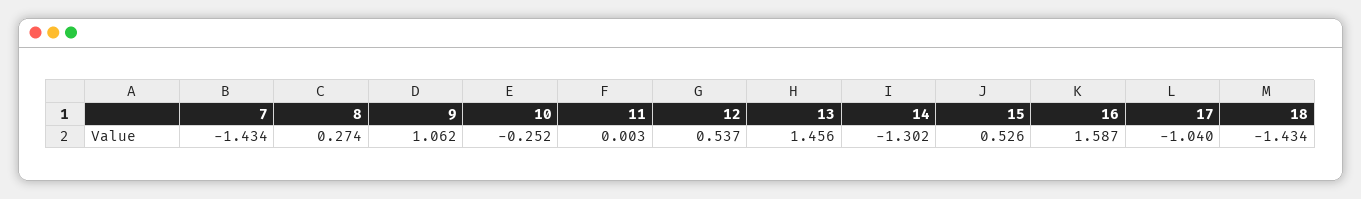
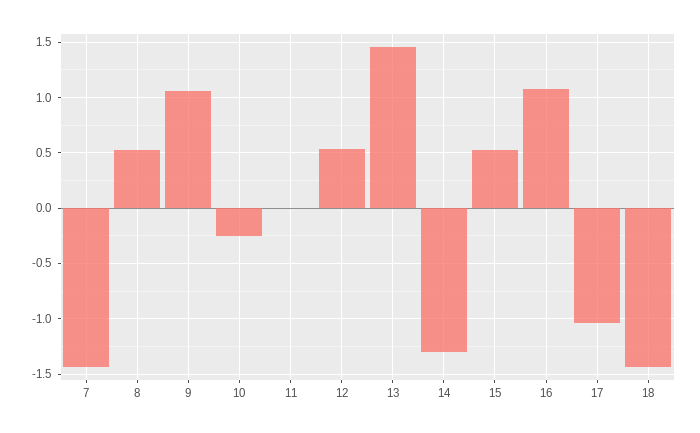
  {
    "7": -1.434,
-   "8": 0.274,
+   "8": 0.5,
    "9": 1.062,
    "10": -0.252,
    "11": 0.003,
    "12": 0.537,
    "13": 1.456,
    "14": -1.302,
    "15": 0.526,
-   "16": 1.587,
+   "16": 1.1,
    "17": -1.04,
    "18": -1.434
  }

